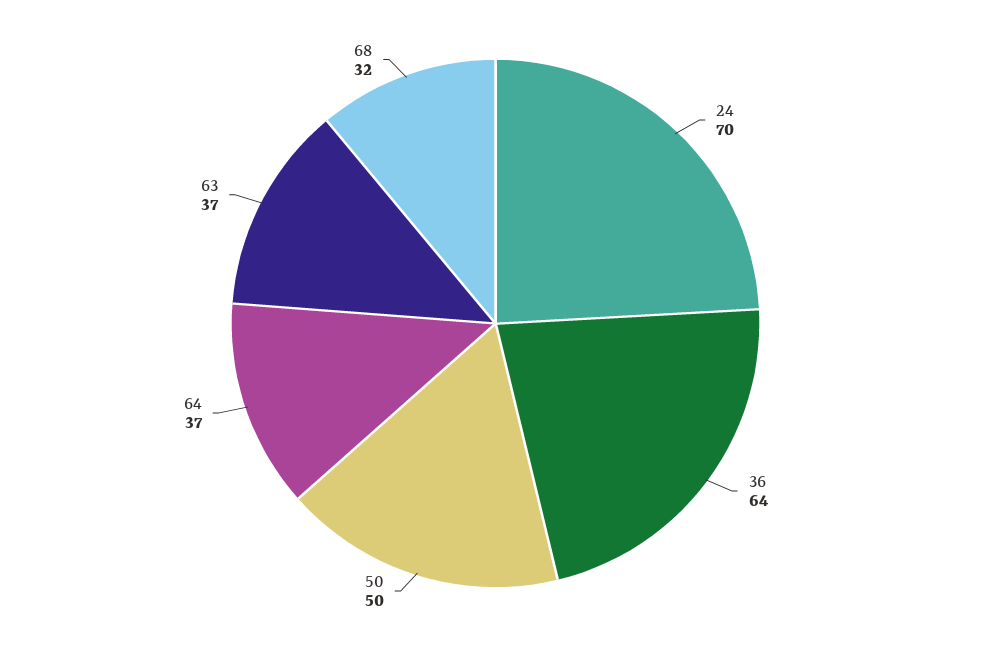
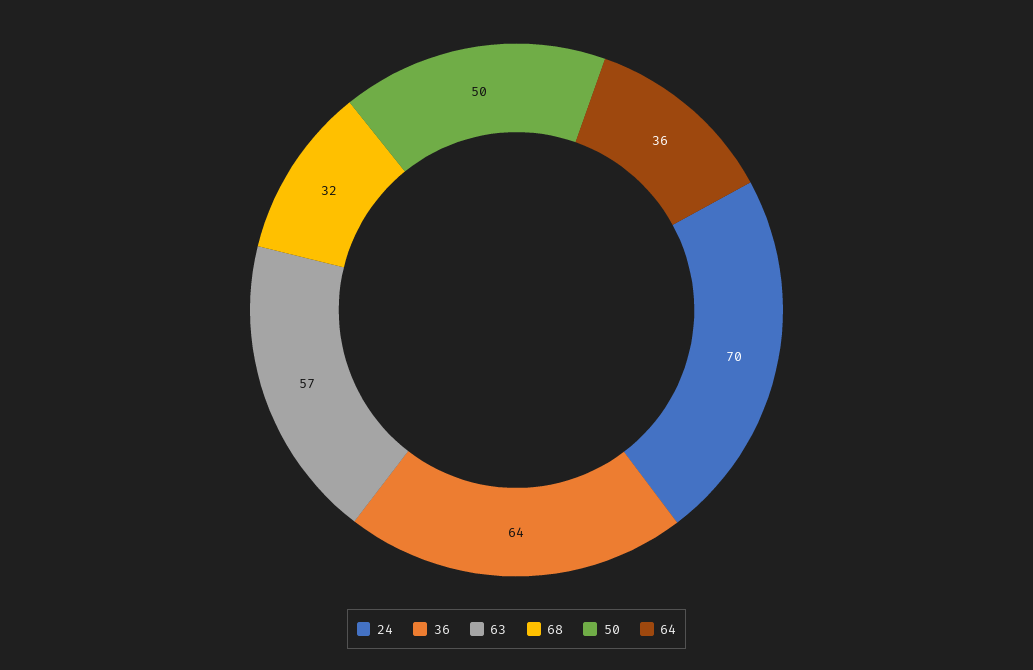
  {
    "24": 70,
    "36": 64,
    "50": 50,
-   "64": 37,
+   "64": 36,
-   "63": 37,
+   "63": 57,
    "68": 32
  }

